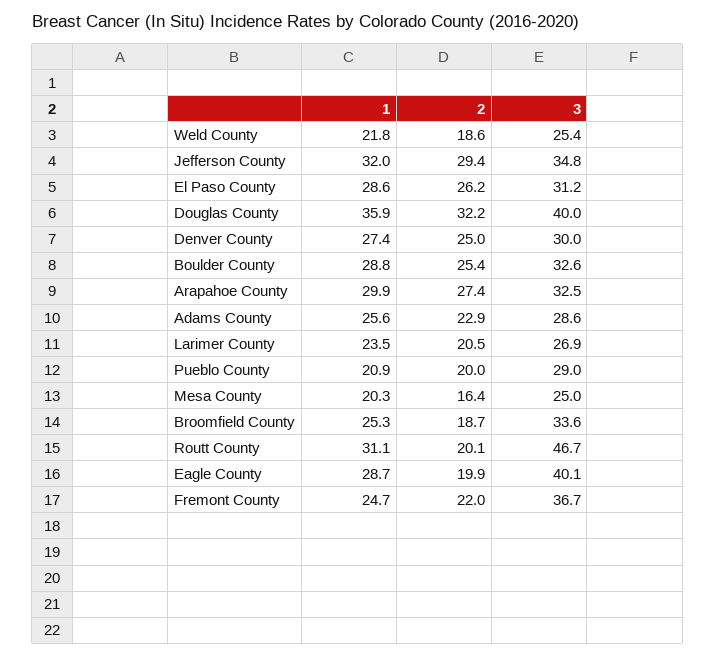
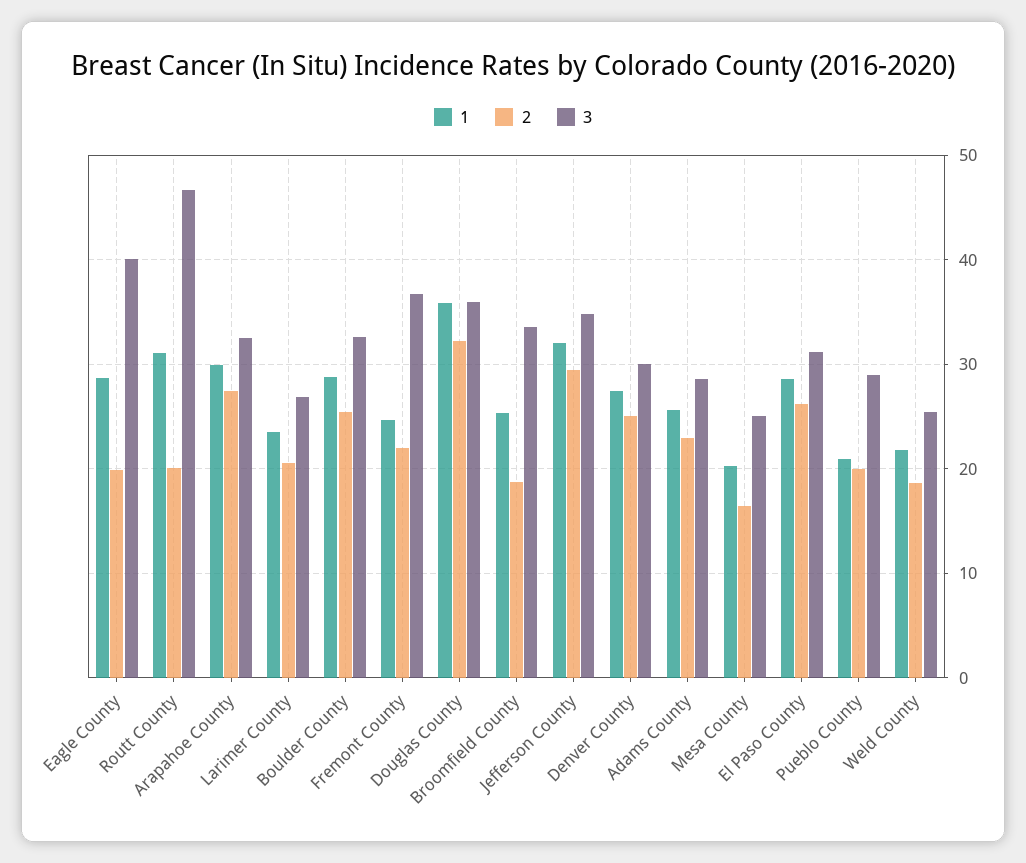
  {
    "1": {
      "Weld County": 21.8,
      "Jefferson County": 32,
      "El Paso County": 28.6,
      "Douglas County": 35.9,
      "Denver County": 27.4,
      "Boulder County": 28.8,
      "Arapahoe County": 29.9,
      "Adams County": 25.6,
      "Larimer County": 23.5,
      "Pueblo County": 20.9,
      "Mesa County": 20.3,
      "Broomfield County": 25.3,
      "Routt County": 31.1,
      "Eagle County": 28.7,
      "Fremont County": 24.7
    },
    "2": {
      "Weld County": 18.6,
      "Jefferson County": 29.4,
      "El Paso County": 26.2,
      "Douglas County": 32.2,
      "Denver County": 25,
      "Boulder County": 25.4,
      "Arapahoe County": 27.4,
      "Adams County": 22.9,
      "Larimer County": 20.5,
      "Pueblo County": 20,
      "Mesa County": 16.4,
      "Broomfield County": 18.7,
      "Routt County": 20.1,
      "Eagle County": 19.9,
      "Fremont County": 22
    },
    "3": {
      "Weld County": 25.4,
      "Jefferson County": 34.8,
      "El Paso County": 31.2,
-     "Douglas County": 40,
+     "Douglas County": 36,
      "Denver County": 30,
      "Boulder County": 32.6,
      "Arapahoe County": 32.5,
      "Adams County": 28.6,
      "Larimer County": 26.9,
      "Pueblo County": 29,
      "Mesa County": 25,
      "Broomfield County": 33.6,
      "Routt County": 46.7,
      "Eagle County": 40.1,
      "Fremont County": 36.7
    }
  }

